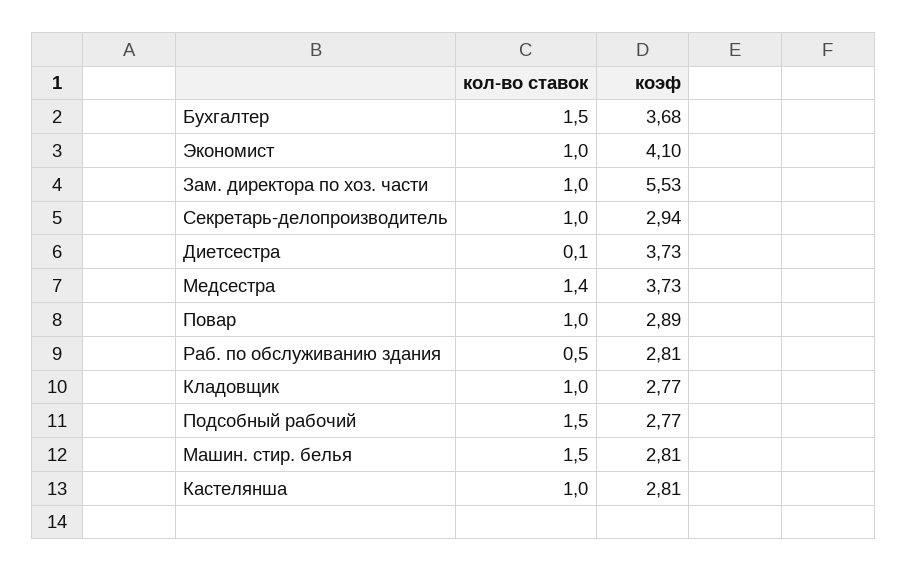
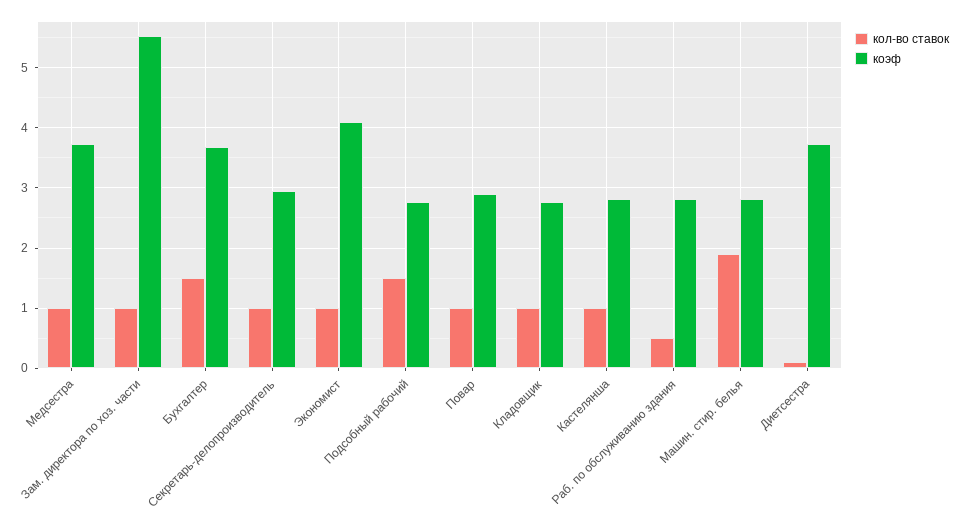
  {
    "кол-во ставок": {
      "Бухгалтер": 1.5,
      "Экономист": 1,
      "Зам. директора по хоз. части": 1,
      "Секретарь-делопроизводитель": 1,
      "Диетсестра": 0.1,
-     "Медсестра": 1.4,
+     "Медсестра": 1,
      "Повар": 1,
      "Раб. по обслуживанию здания": 0.5,
      "Кладовщик": 1,
      "Подсобный рабочий": 1.5,
-     "Машин. стир. белья": 1.5,
+     "Машин. стир. белья": 1.9,
      "Кастелянша": 1
    },
    "коэф": {
      "Бухгалтер": 3.68,
      "Экономист": 4.1,
      "Зам. директора по хоз. части": 5.53,
      "Секретарь-делопроизводитель": 2.94,
      "Диетсестра": 3.73,
      "Медсестра": 3.73,
      "Повар": 2.89,
      "Раб. по обслуживанию здания": 2.81,
      "Кладовщик": 2.77,
      "Подсобный рабочий": 2.77,
      "Машин. стир. белья": 2.81,
      "Кастелянша": 2.81
    }
  }

